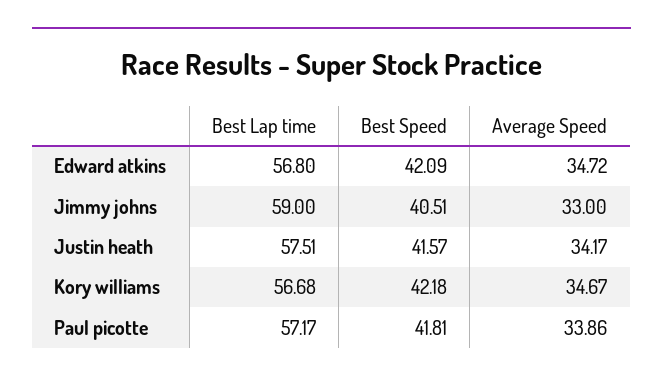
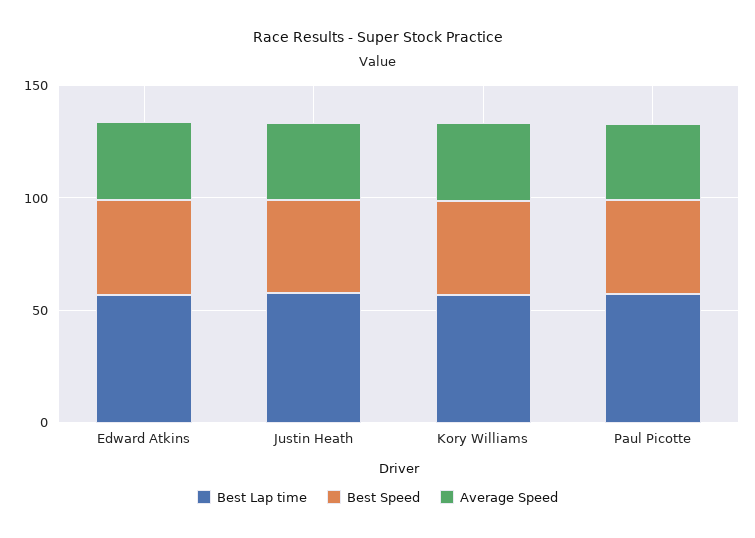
  {
    "Best Lap time": {
      "Edward atkins": 56.8,
-     "Jimmy johns": 59,
      "Justin heath": 57.51,
      "Kory williams": 56.68,
      "Paul picotte": 57.17
    },
    "Best Speed": {
      "Edward atkins": 42.09,
-     "Jimmy johns": 40.51,
      "Justin heath": 41.57,
      "Kory williams": 42.18,
      "Paul picotte": 41.81
    },
    "Average Speed": {
      "Edward atkins": 34.72,
-     "Jimmy johns": 33,
      "Justin heath": 34.17,
      "Kory williams": 34.67,
      "Paul picotte": 33.86
    }
  }

